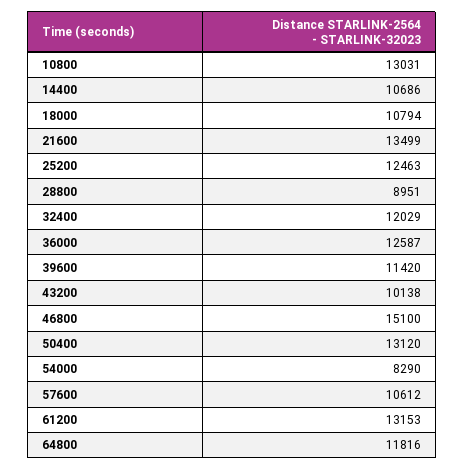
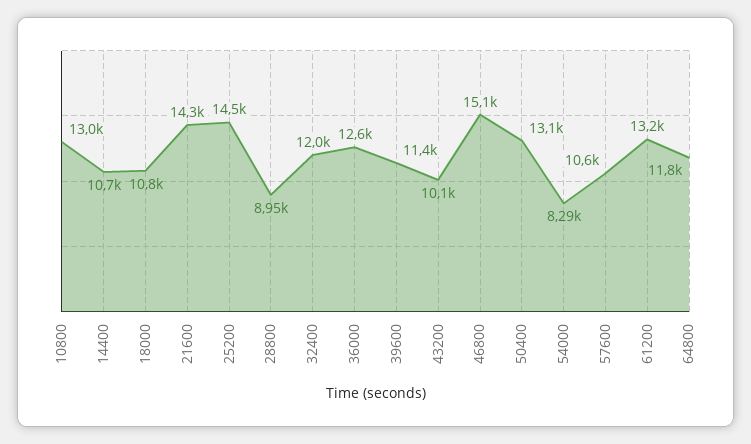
  {
    "10800": 13031,
    "14400": 10686,
    "18000": 10794,
-   "21600": 13499,
+   "21600": 14300,
-   "25200": 12463,
+   "25200": 14500,
    "28800": 8951,
    "32400": 12029,
    "36000": 12587,
    "39600": 11420,
    "43200": 10138,
    "46800": 15100,
    "50400": 13120,
    "54000": 8290,
    "57600": 10612,
    "61200": 13153,
    "64800": 11816
  }

